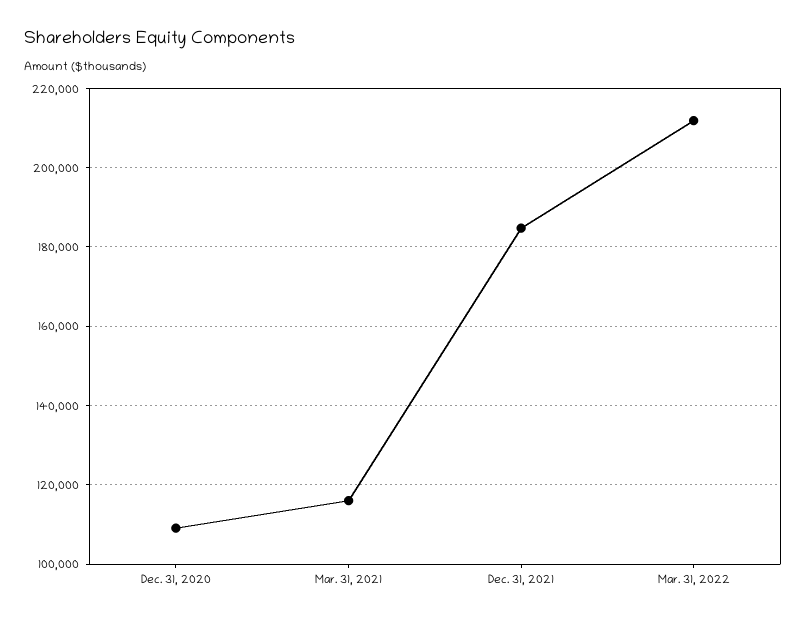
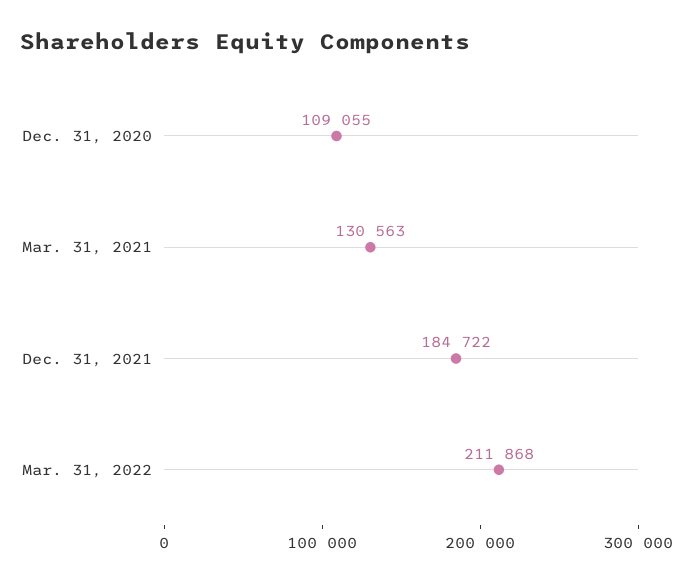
  {
    "Dec. 31, 2020": 109055,
-   "Mar. 31, 2021": 116000,
+   "Mar. 31, 2021": 130563,
    "Dec. 31, 2021": 184722,
    "Mar. 31, 2022": 211868
  }

